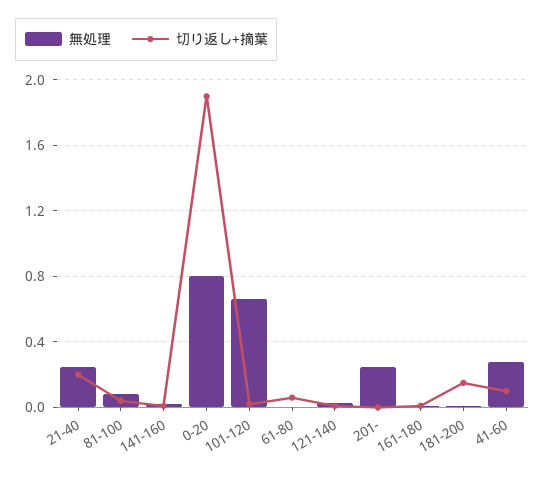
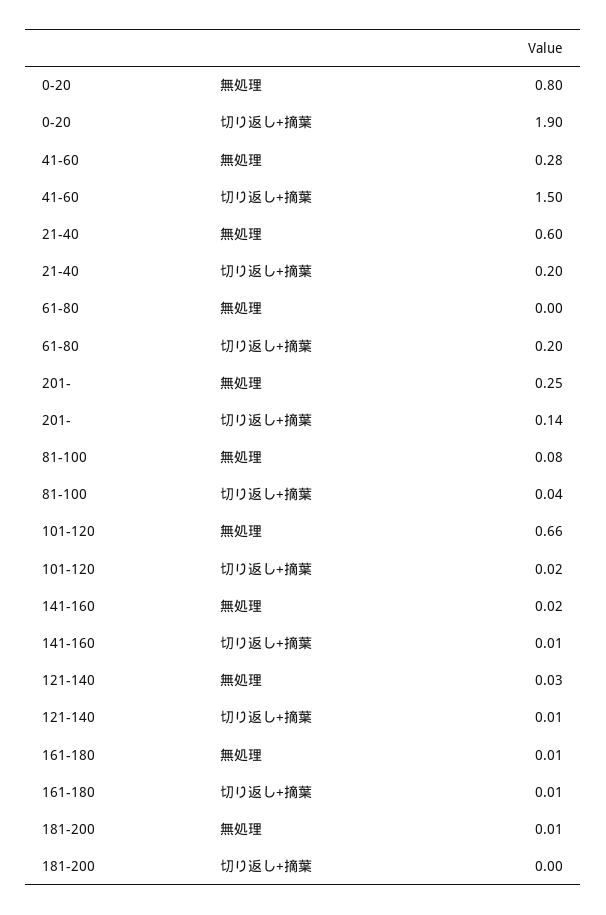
  {
    "無処理": {
-     "21-40": 0.25,
+     "21-40": 0.6,
      "81-100": 0.08,
      "141-160": 0.02,
      "0-20": 0.8,
      "101-120": 0.66,
      "61-80": 0,
      "121-140": 0.03,
      "201-": 0.25,
      "161-180": 0.01,
      "181-200": 0.01,
      "41-60": 0.28
    },
    "切り返し+摘葉": {
      "21-40": 0.2,
      "81-100": 0.04,
      "141-160": 0.01,
      "0-20": 1.9,
      "101-120": 0.02,
-     "61-80": 0.05,
+     "61-80": 0.2,
      "121-140": 0.01,
-     "201-": 0,
+     "201-": 0.14,
      "161-180": 0.01,
-     "181-200": 0.15,
+     "181-200": 0,
-     "41-60": 0.1
+     "41-60": 1.5
    }
  }

